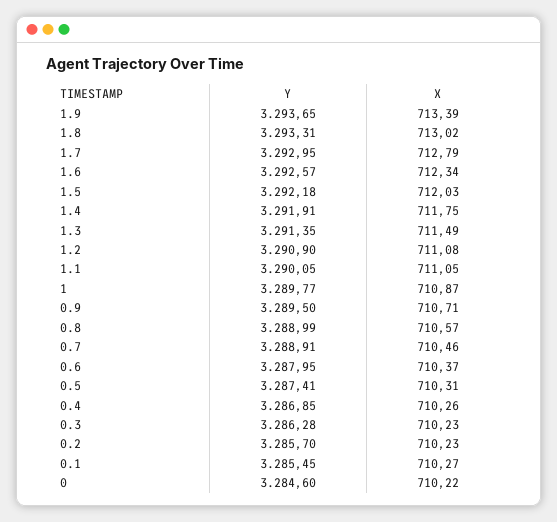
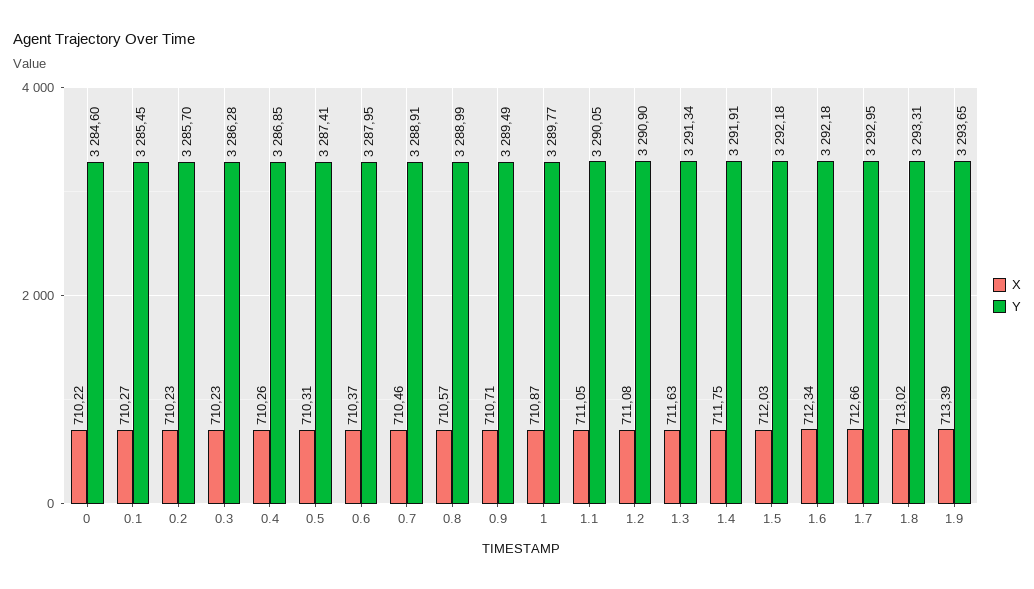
  {
    "Y": {
      "1.9": 3293.65,
      "1.8": 3293.31,
      "1.7": 3292.95,
-     "1.6": 3292.57,
+     "1.6": 3292.18,
      "1.5": 3292.18,
      "1.4": 3291.91,
-     "1.3": 3291.35,
+     "1.3": 3291.34,
      "1.2": 3290.9,
      "1.1": 3290.05,
      "1": 3289.77,
-     "0.9": 3289.5,
+     "0.9": 3289.49,
      "0.8": 3288.99,
      "0.7": 3288.91,
      "0.6": 3287.95,
      "0.5": 3287.41,
      "0.4": 3286.85,
      "0.3": 3286.28,
      "0.2": 3285.7,
      "0.1": 3285.45,
      "0": 3284.6
    },
    "X": {
      "1.9": 713.39,
      "1.8": 713.02,
-     "1.7": 712.79,
+     "1.7": 712.66,
      "1.6": 712.34,
      "1.5": 712.03,
      "1.4": 711.75,
-     "1.3": 711.49,
+     "1.3": 711.63,
      "1.2": 711.08,
      "1.1": 711.05,
      "1": 710.87,
      "0.9": 710.71,
      "0.8": 710.57,
      "0.7": 710.46,
      "0.6": 710.37,
      "0.5": 710.31,
      "0.4": 710.26,
      "0.3": 710.23,
      "0.2": 710.23,
      "0.1": 710.27,
      "0": 710.22
    }
  }

